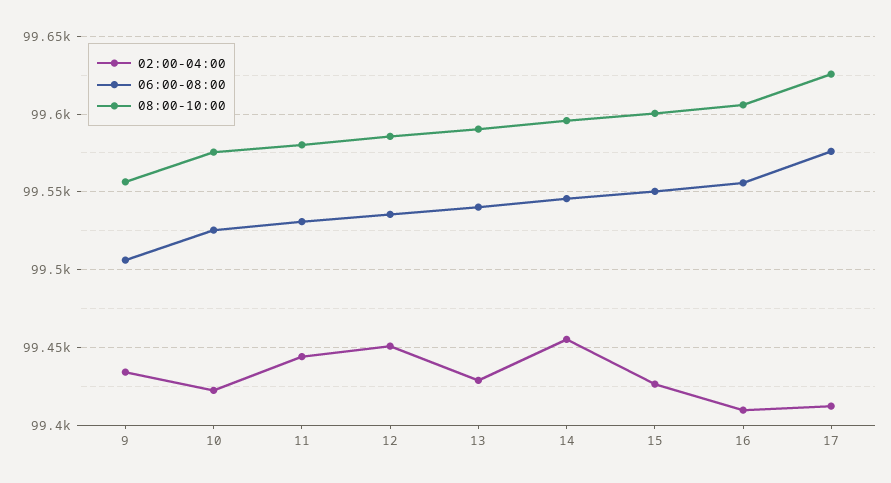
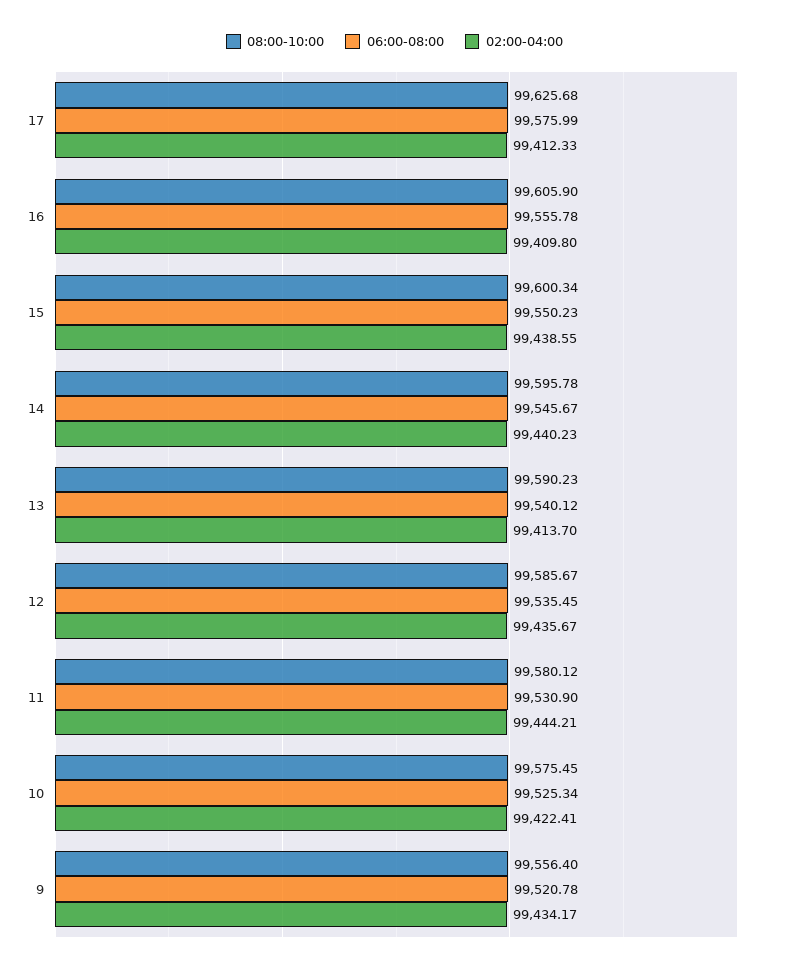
  {
    "02:00-04:00": {
      "9": 99434.17,
      "10": 99422.41,
      "11": 99444.21,
-     "12": 99450,
+     "12": 99435.67,
-     "13": 99430,
+     "13": 99413.7,
-     "14": 99455,
+     "14": 99440.23,
-     "15": 99425,
+     "15": 99438.55,
      "16": 99409.8,
      "17": 99412.33
    },
    "06:00-08:00": {
-     "9": 99505,
+     "9": 99520.78,
      "10": 99525.34,
      "11": 99530.9,
      "12": 99535.45,
      "13": 99540.12,
      "14": 99545.67,
      "15": 99550.23,
      "16": 99555.78,
      "17": 99575.99
    },
    "08:00-10:00": {
      "9": 99556.4,
      "10": 99575.45,
      "11": 99580.12,
      "12": 99585.67,
      "13": 99590.23,
      "14": 99595.78,
      "15": 99600.34,
      "16": 99605.9,
      "17": 99625.68
    }
  }

